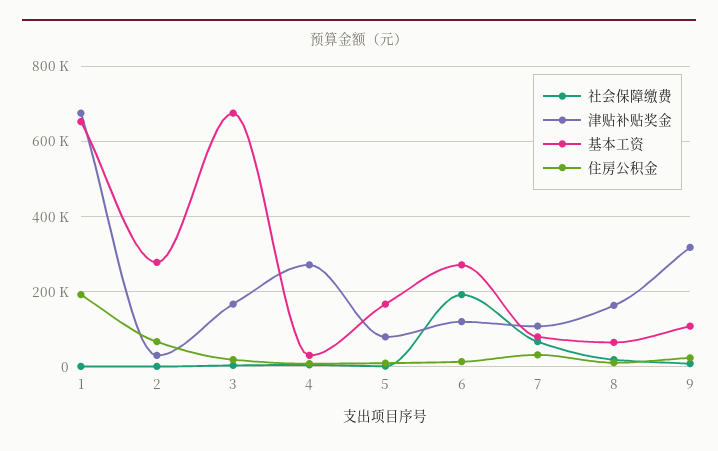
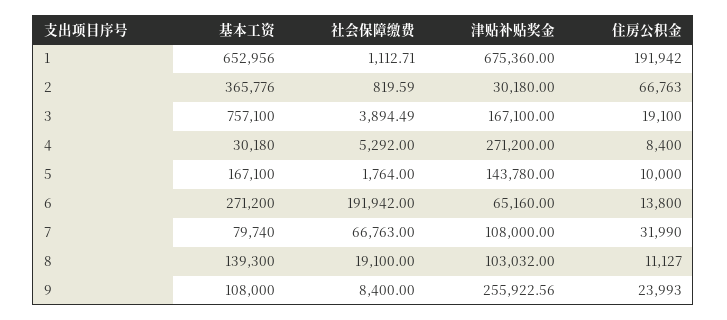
  {
    "社会保障缴费": {
      "1": 1112.71,
      "2": 819.59,
      "3": 3894.49,
      "4": 5292,
      "5": 1764,
      "6": 191942,
      "7": 66763,
      "8": 19100,
      "9": 8400
    },
    "津贴补贴奖金": {
      "1": 675360,
      "2": 30180,
      "3": 167100,
      "4": 271200,
-     "5": 80000,
+     "5": 143780,
-     "6": 120000,
+     "6": 65160,
      "7": 108000,
-     "8": 160000,
+     "8": 103032,
-     "9": 320000
+     "9": 255922.56
    },
    "基本工资": {
      "1": 652956,
-     "2": 280000,
+     "2": 365776,
-     "3": 680000,
+     "3": 757100,
      "4": 30180,
      "5": 167100,
      "6": 271200,
      "7": 79740,
-     "8": 60000,
+     "8": 139300,
      "9": 108000
    },
    "住房公积金": {
      "1": 191942,
      "2": 66763,
      "3": 19100,
      "4": 8400,
      "5": 10000,
      "6": 13800,
      "7": 31990,
      "8": 11127,
      "9": 23993
    }
  }

